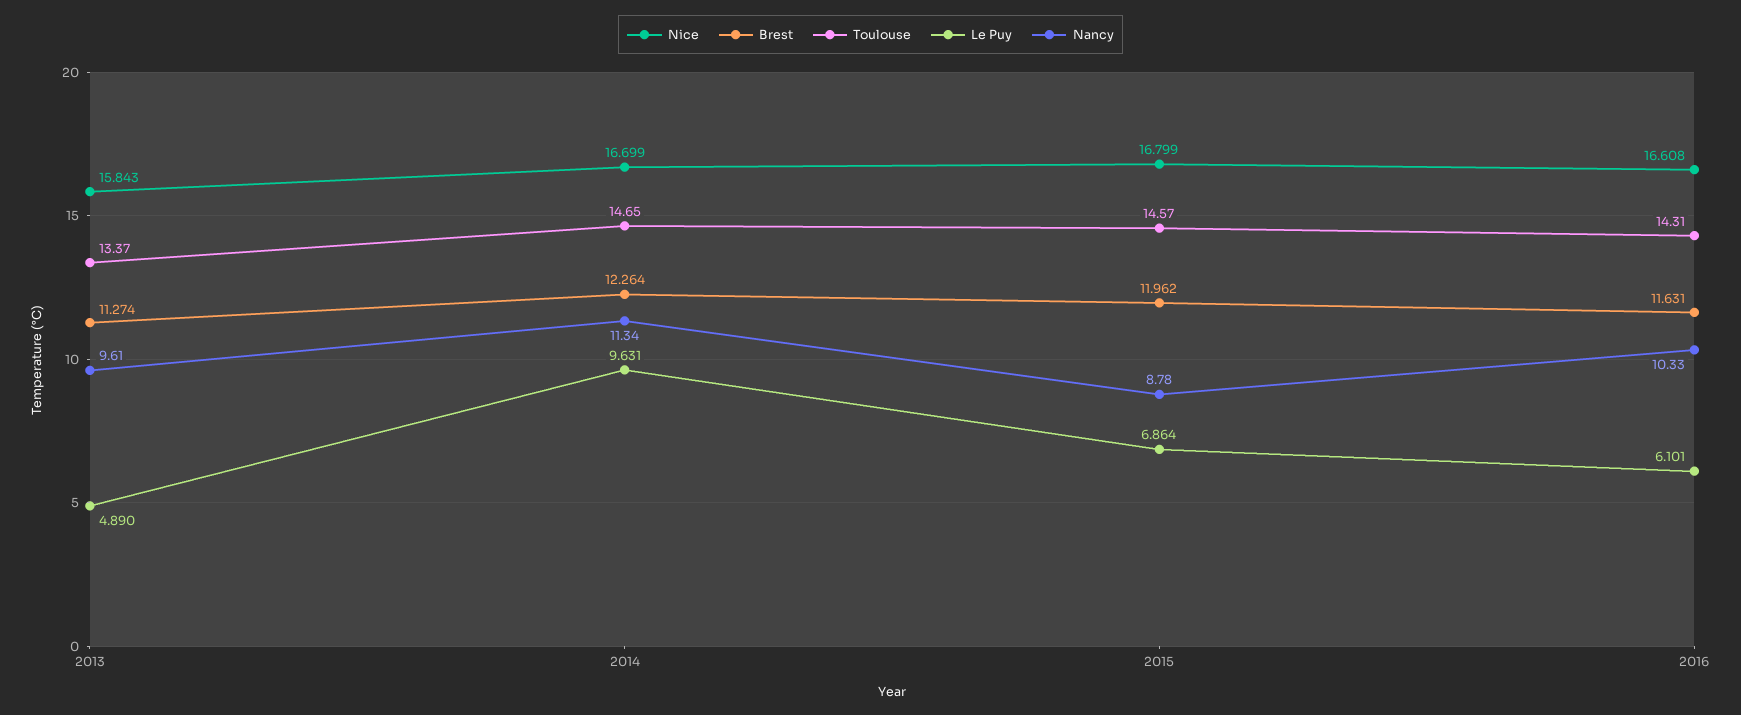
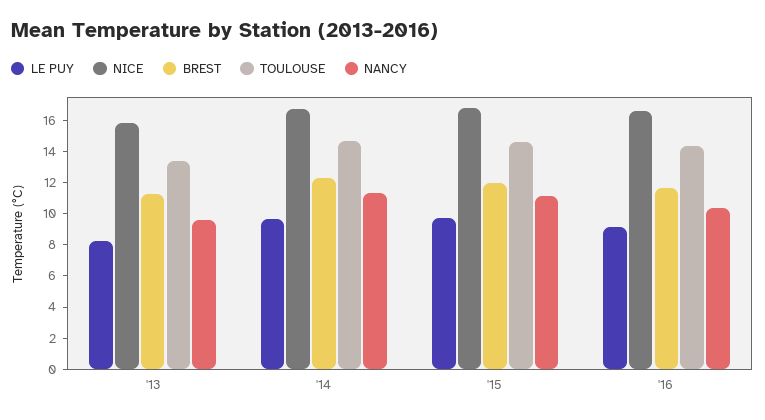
  {
    "Nice": {
      "2013": 15.843,
      "2014": 16.699,
      "2015": 16.799,
      "2016": 16.608
    },
    "Brest": {
      "2013": 11.274,
      "2014": 12.264,
      "2015": 11.962,
      "2016": 11.631
    },
    "Toulouse": {
      "2013": 13.37,
      "2014": 14.65,
      "2015": 14.57,
      "2016": 14.31
    },
    "Le Puy": {
-     "2013": 4.89,
+     "2013": 8,
      "2014": 9.631,
-     "2015": 6.864,
+     "2015": 10,
-     "2016": 6.101
+     "2016": 9
    },
    "Nancy": {
      "2013": 9.61,
      "2014": 11.34,
-     "2015": 8.78,
+     "2015": 11,
      "2016": 10.33
    }
  }

